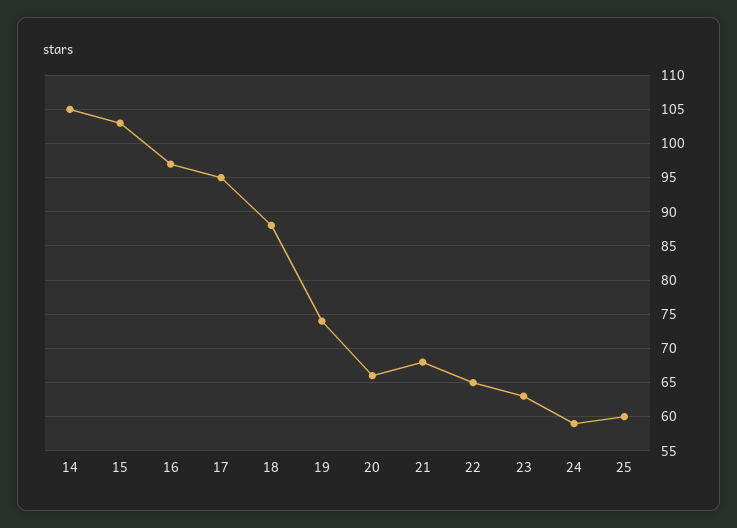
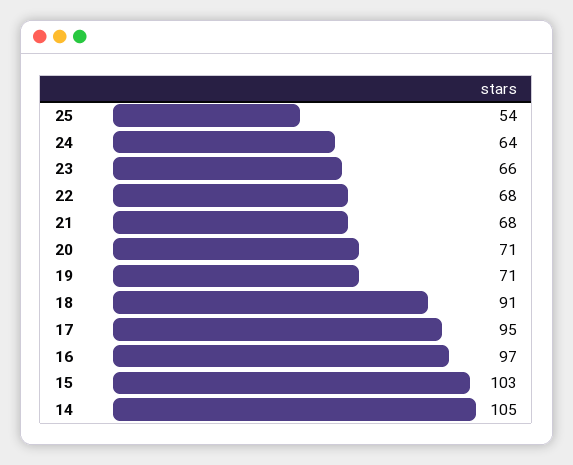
  {
    "14": 105,
    "15": 103,
    "16": 97,
    "17": 95,
-   "18": 88,
+   "18": 91,
-   "19": 74,
+   "19": 71,
-   "20": 66,
+   "20": 71,
    "21": 68,
-   "22": 65,
+   "22": 68,
-   "23": 63,
+   "23": 66,
-   "24": 59,
+   "24": 64,
-   "25": 60
+   "25": 54
  }

